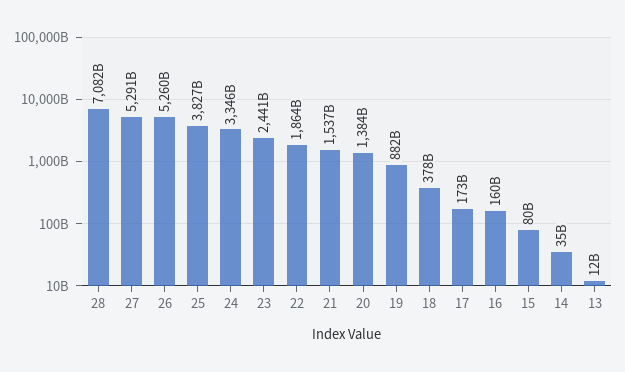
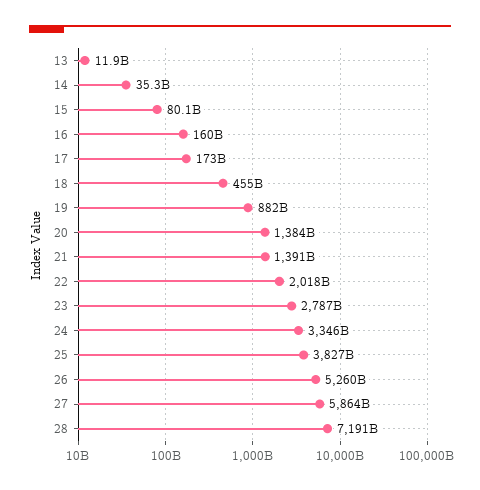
  {
-   "28": 7082000000000,
+   "28": 7191000000000,
-   "27": 5291000000000,
+   "27": 5864000000000,
    "26": 5260000000000,
    "25": 3827000000000,
    "24": 3346000000000,
-   "23": 2441000000000,
+   "23": 2787000000000,
-   "22": 1864000000000,
+   "22": 2018000000000,
-   "21": 1537000000000,
+   "21": 1391000000000,
    "20": 1384000000000,
    "19": 882000000000,
-   "18": 378000000000,
+   "18": 455000000000,
    "17": 173000000000,
    "16": 160000000000,
    "15": 80100000000,
    "14": 35300000000,
    "13": 11900000000
  }

